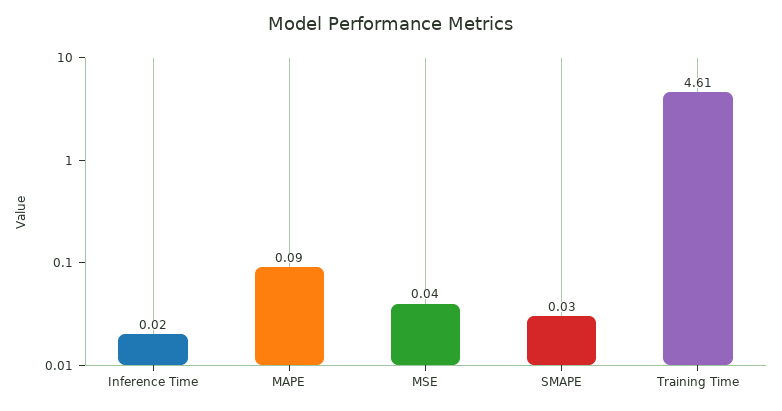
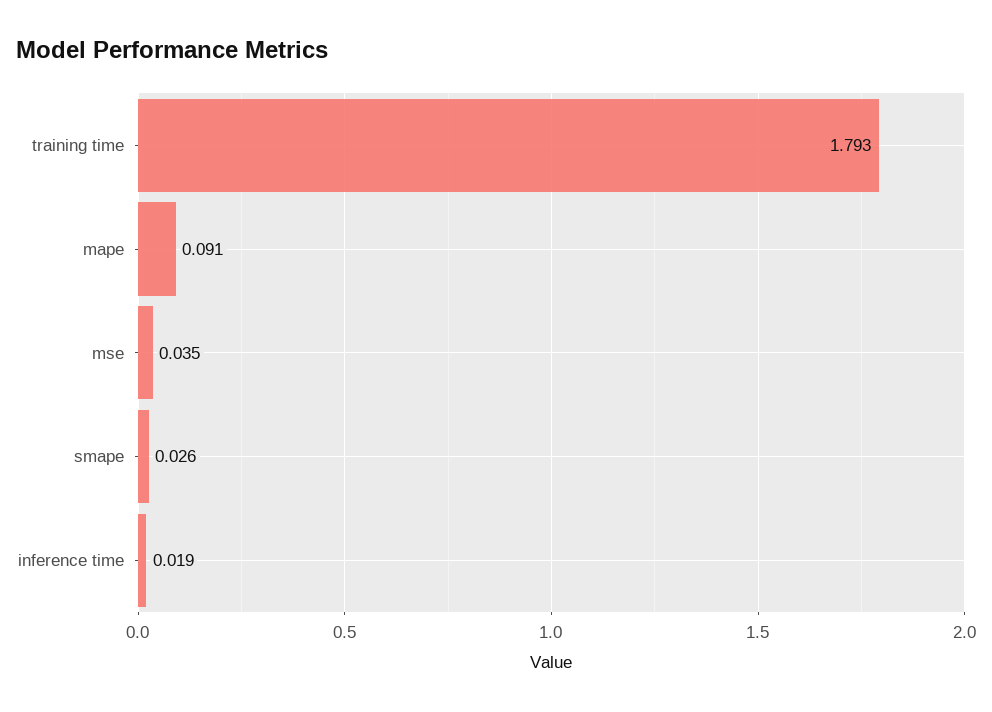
  {
    "Inference Time": 0.019,
    "MAPE": 0.091,
    "MSE": 0.035,
    "SMAPE": 0.026,
-   "Training Time": 4.61
+   "Training Time": 1.793
  }

